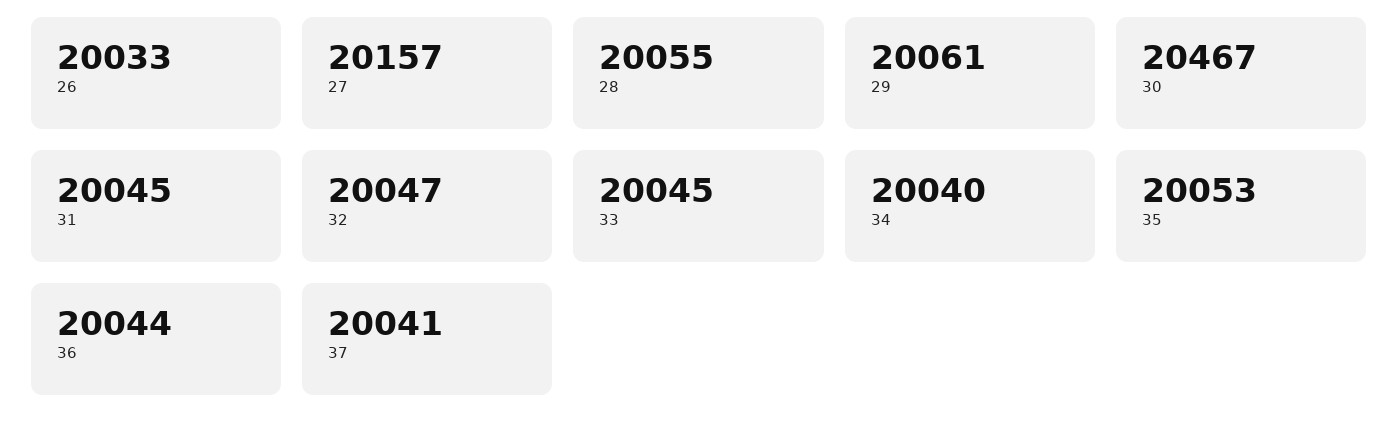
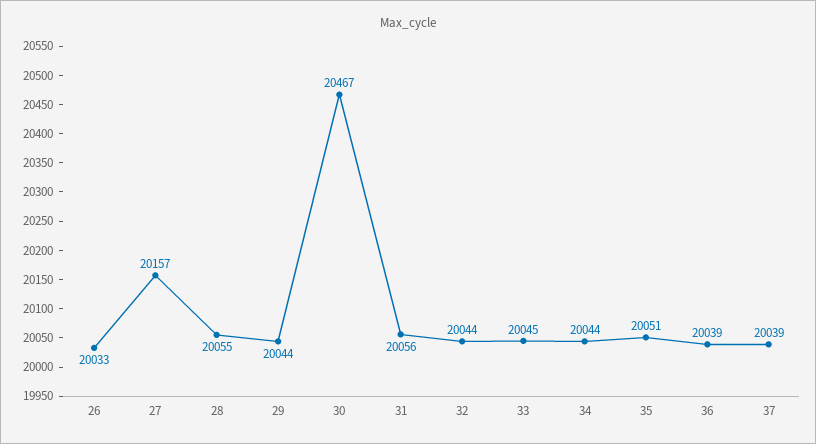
  {
    "26": 20033,
    "27": 20157,
    "28": 20055,
-   "29": 20061,
+   "29": 20044,
    "30": 20467,
-   "31": 20045,
+   "31": 20056,
-   "32": 20047,
+   "32": 20044,
    "33": 20045,
-   "34": 20040,
+   "34": 20044,
-   "35": 20053,
+   "35": 20051,
-   "36": 20044,
+   "36": 20039,
-   "37": 20041
+   "37": 20039
  }

